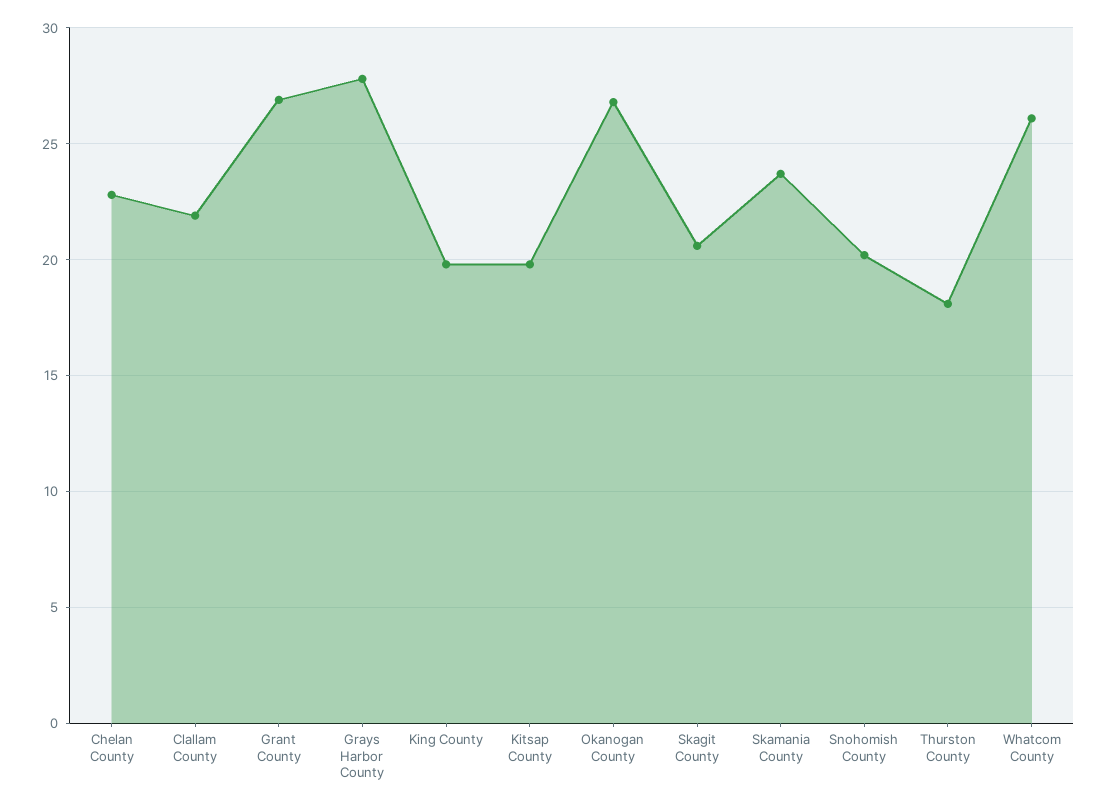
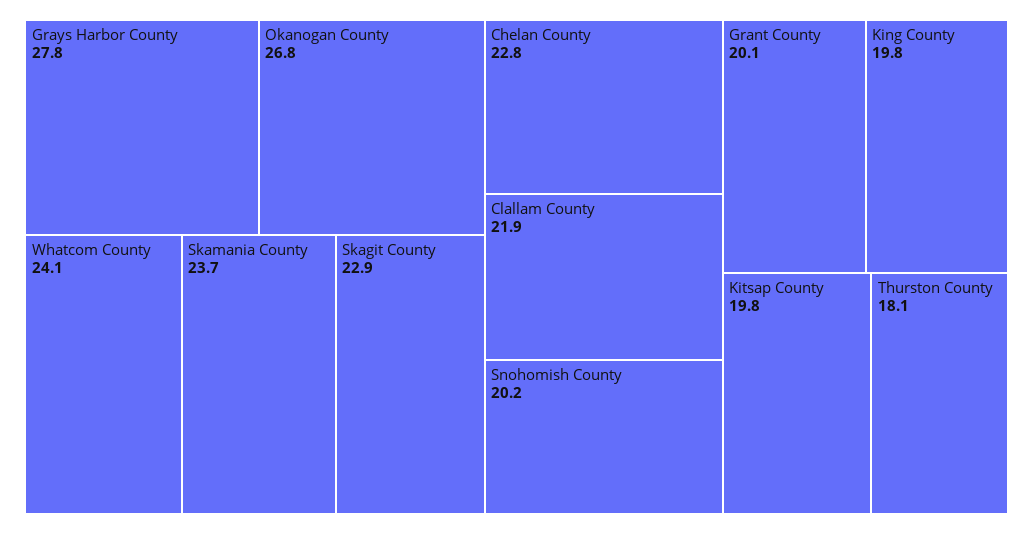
  {
    "Chelan County": 22.8,
    "Clallam County": 21.9,
-   "Grant County": 27,
+   "Grant County": 20.1,
    "Grays Harbor County": 27.8,
    "King County": 19.8,
    "Kitsap County": 19.8,
    "Okanogan County": 26.8,
-   "Skagit County": 20.5,
+   "Skagit County": 22.9,
    "Skamania County": 23.7,
    "Snohomish County": 20.2,
    "Thurston County": 18.1,
-   "Whatcom County": 26
+   "Whatcom County": 24.1
  }

